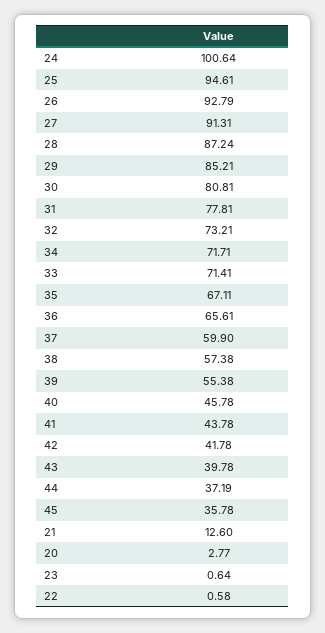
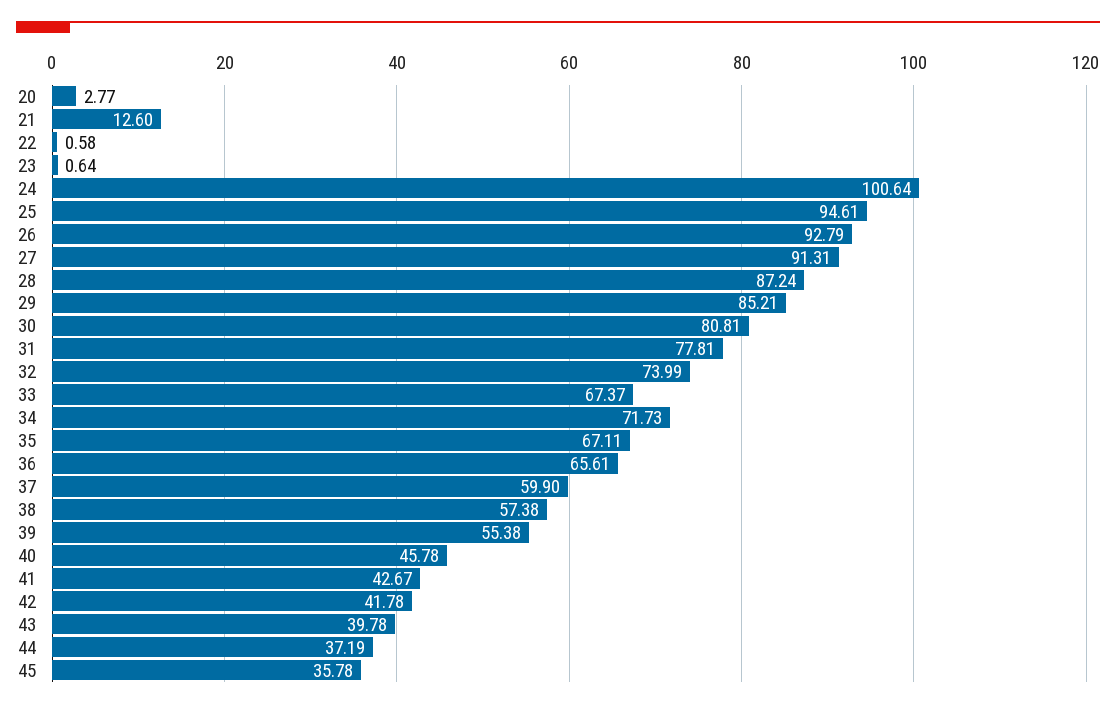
  {
    "24": 100.64,
    "25": 94.61,
    "26": 92.79,
    "27": 91.31,
    "28": 87.24,
    "29": 85.21,
    "30": 80.81,
    "31": 77.81,
-   "32": 73.21,
+   "32": 73.99,
-   "34": 71.71,
+   "34": 71.73,
-   "33": 71.41,
+   "33": 67.37,
    "35": 67.11,
    "36": 65.61,
    "37": 59.9,
    "38": 57.38,
    "39": 55.38,
    "40": 45.78,
-   "41": 43.78,
+   "41": 42.67,
    "42": 41.78,
    "43": 39.78,
    "44": 37.19,
    "45": 35.78,
    "21": 12.6,
    "20": 2.77,
    "23": 0.64,
    "22": 0.58
  }

